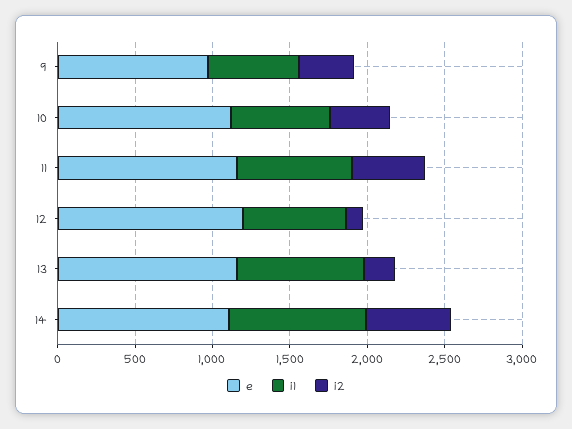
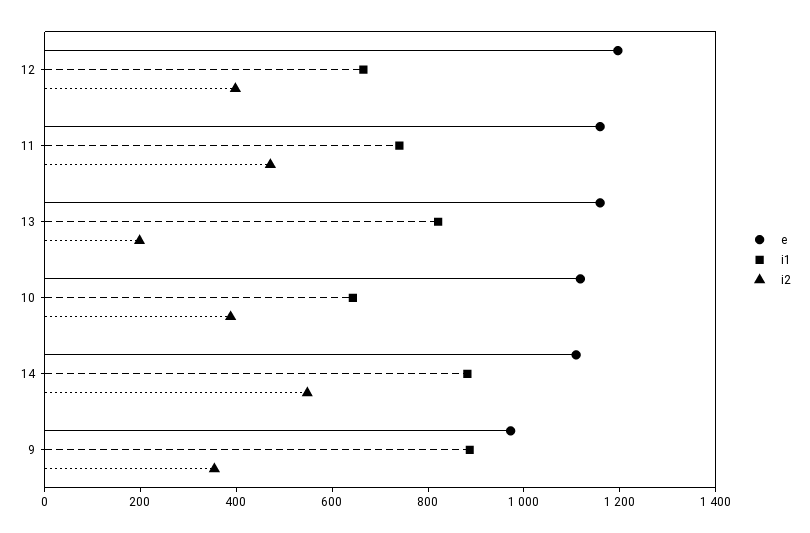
  {
    "e": {
      "9": 950,
      "10": 1100,
      "11": 1150,
      "12": 1200,
      "13": 1150,
      "14": 1100
    },
    "i1": {
-     "9": 600,
+     "9": 900,
      "10": 650,
      "11": 750,
      "12": 650,
      "13": 800,
      "14": 900
    },
    "i2": {
      "9": 350,
      "10": 400,
      "11": 450,
-     "12": 100,
+     "12": 400,
      "13": 200,
      "14": 550
    }
  }

